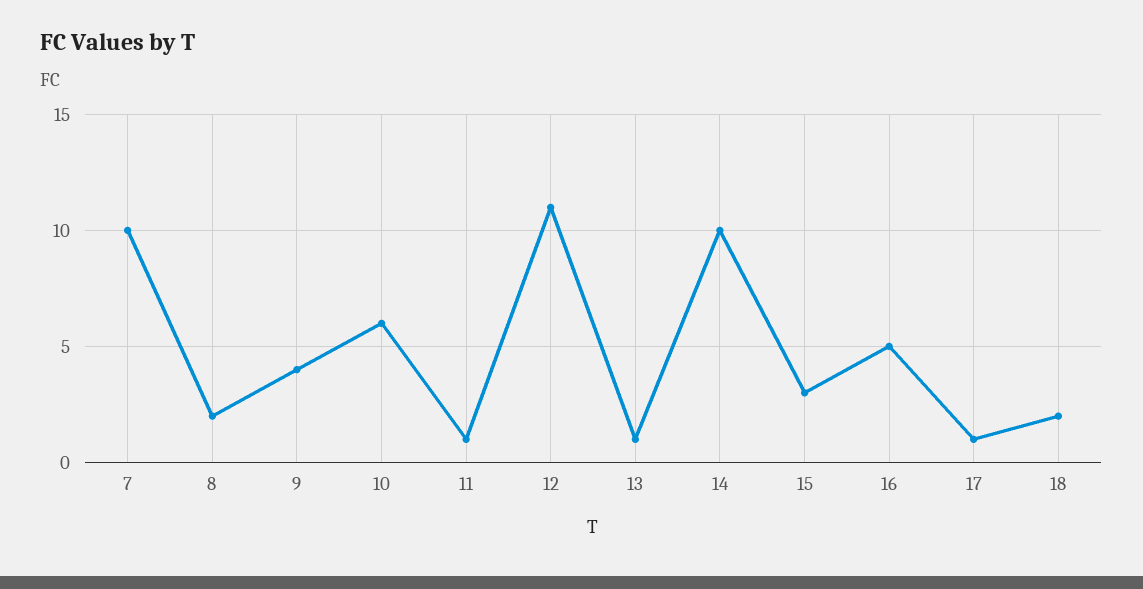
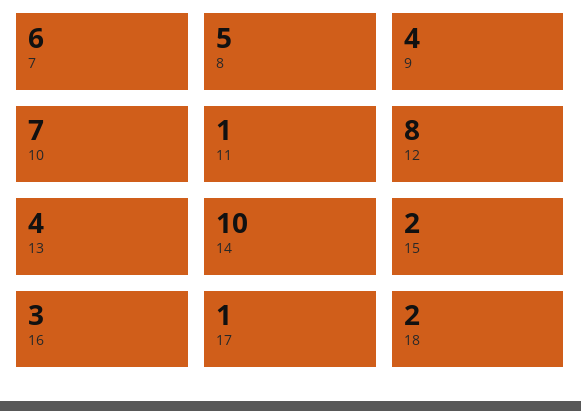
  {
-   "7": 10,
+   "7": 6,
-   "8": 2,
+   "8": 5,
    "9": 4,
-   "10": 6,
+   "10": 7,
    "11": 1,
-   "12": 11,
+   "12": 8,
-   "13": 1,
+   "13": 4,
    "14": 10,
-   "15": 3,
+   "15": 2,
-   "16": 5,
+   "16": 3,
    "17": 1,
    "18": 2
  }

